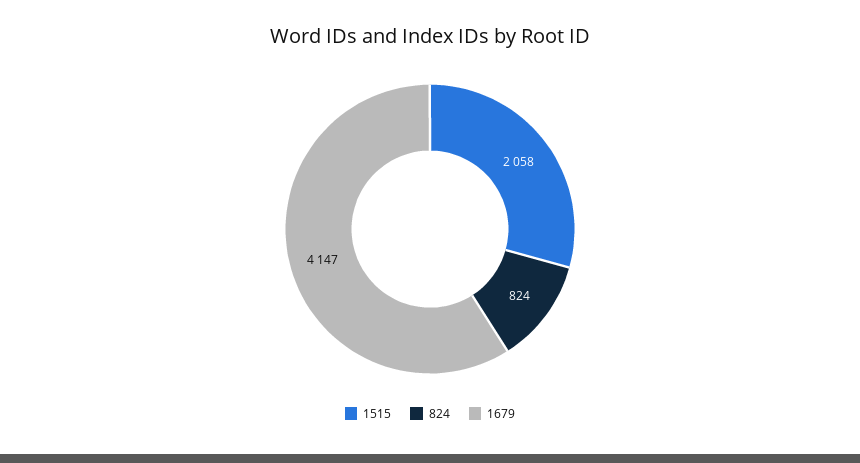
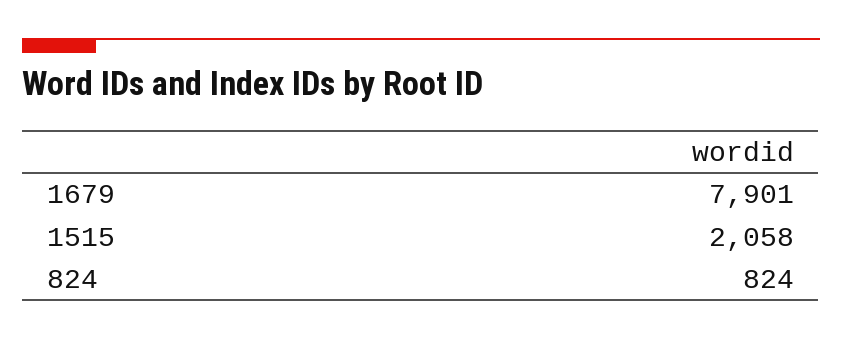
  {
    "1515": 2058,
    "824": 824,
-   "1679": 4147
+   "1679": 7901
  }

